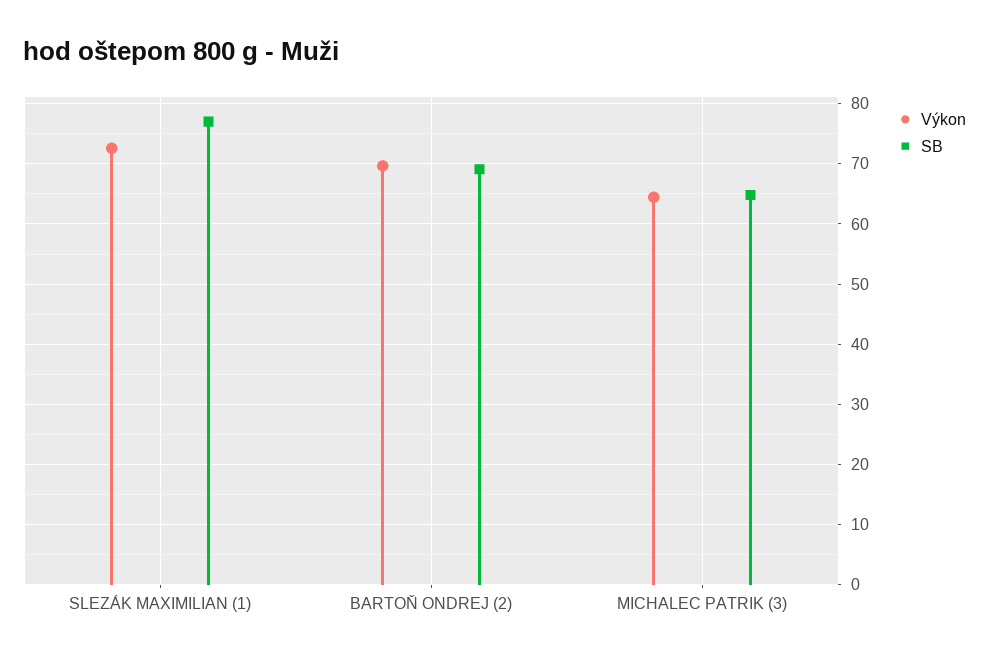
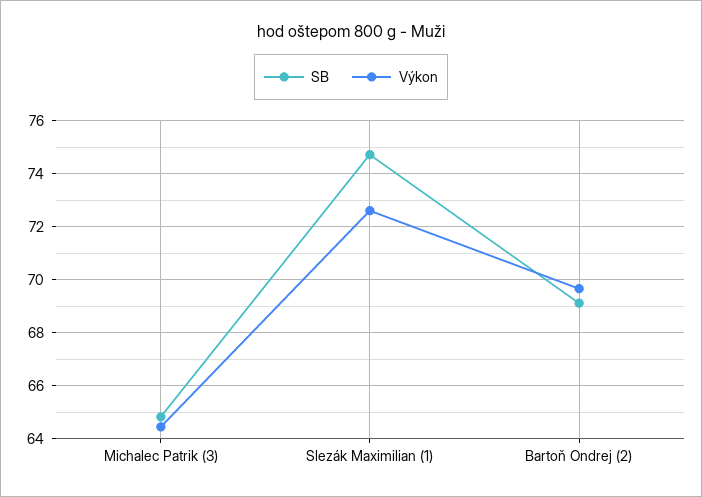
  {
    "Výkon": {
      "SLEZÁK MAXIMILIAN (1)": 72.5,
      "BARTOŇ ONDREJ (2)": 69.75,
      "MICHALEC PATRIK (3)": 64.5
    },
    "SB": {
-     "SLEZÁK MAXIMILIAN (1)": 77,
+     "SLEZÁK MAXIMILIAN (1)": 74.75,
      "BARTOŇ ONDREJ (2)": 69,
      "MICHALEC PATRIK (3)": 64.75
    }
  }

